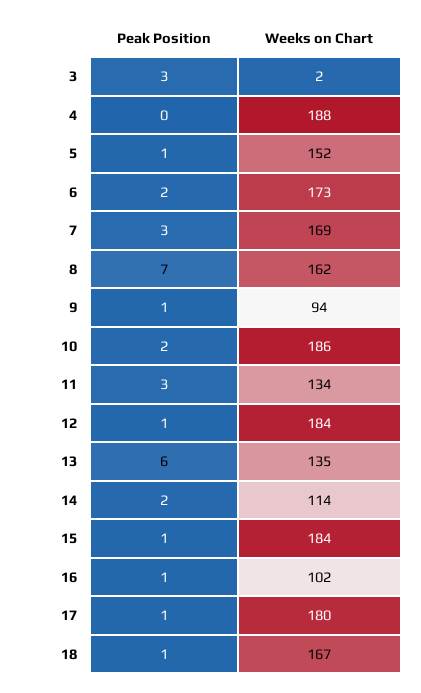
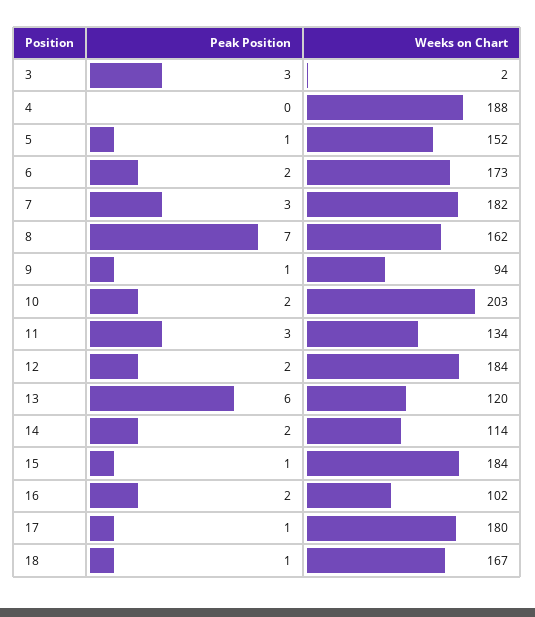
  {
    "Peak Position": {
      "3": 3,
      "4": 0,
      "5": 1,
      "6": 2,
      "7": 3,
      "8": 7,
      "9": 1,
      "10": 2,
      "11": 3,
-     "12": 1,
+     "12": 2,
      "13": 6,
      "14": 2,
      "15": 1,
-     "16": 1,
+     "16": 2,
      "17": 1,
      "18": 1
    },
    "Weeks on Chart": {
      "3": 2,
      "4": 188,
      "5": 152,
      "6": 173,
-     "7": 169,
+     "7": 182,
      "8": 162,
      "9": 94,
-     "10": 186,
+     "10": 203,
      "11": 134,
      "12": 184,
-     "13": 135,
+     "13": 120,
      "14": 114,
      "15": 184,
      "16": 102,
      "17": 180,
      "18": 167
    }
  }

